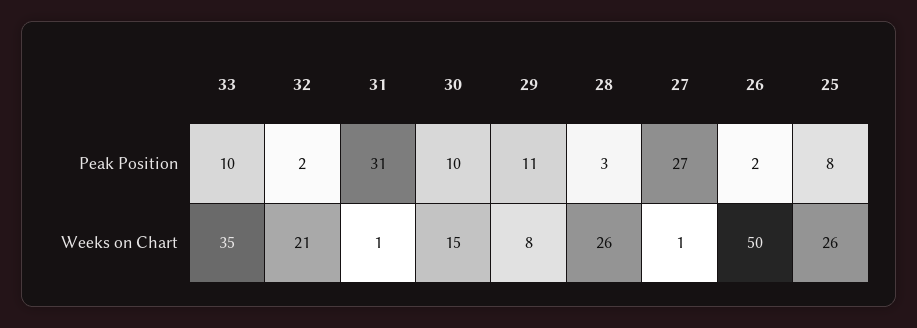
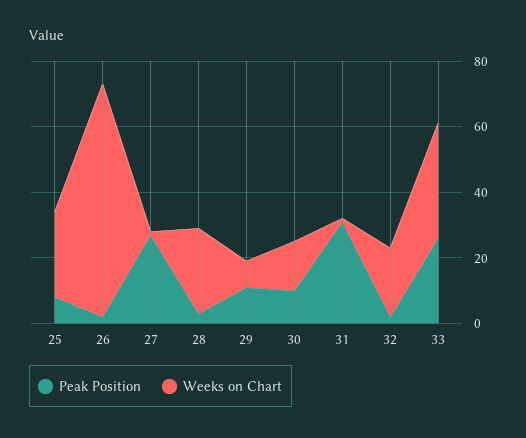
  {
    "Peak Position": {
-     "33": 10,
+     "33": 25,
      "32": 2,
      "31": 31,
      "30": 10,
      "29": 11,
      "28": 3,
      "27": 27,
      "26": 2,
      "25": 8
    },
    "Weeks on Chart": {
      "33": 35,
      "32": 21,
      "31": 1,
      "30": 15,
      "29": 8,
      "28": 26,
      "27": 1,
-     "26": 50,
+     "26": 70,
      "25": 26
    }
  }

